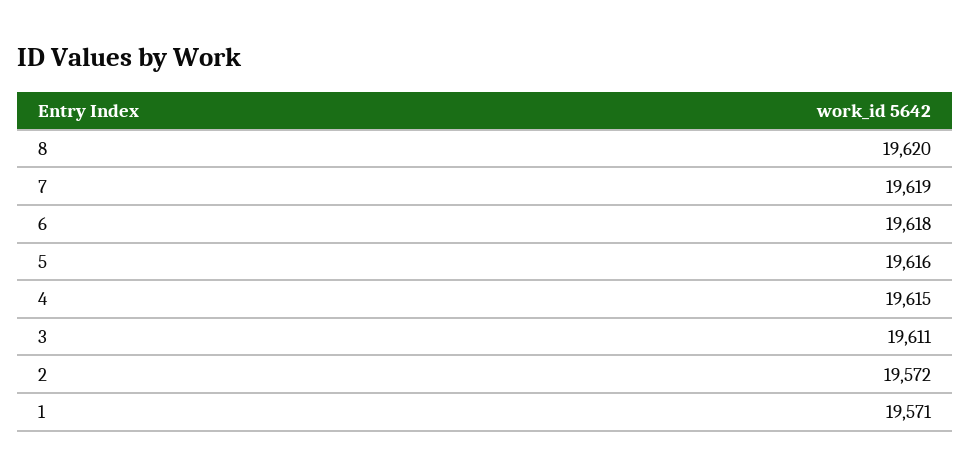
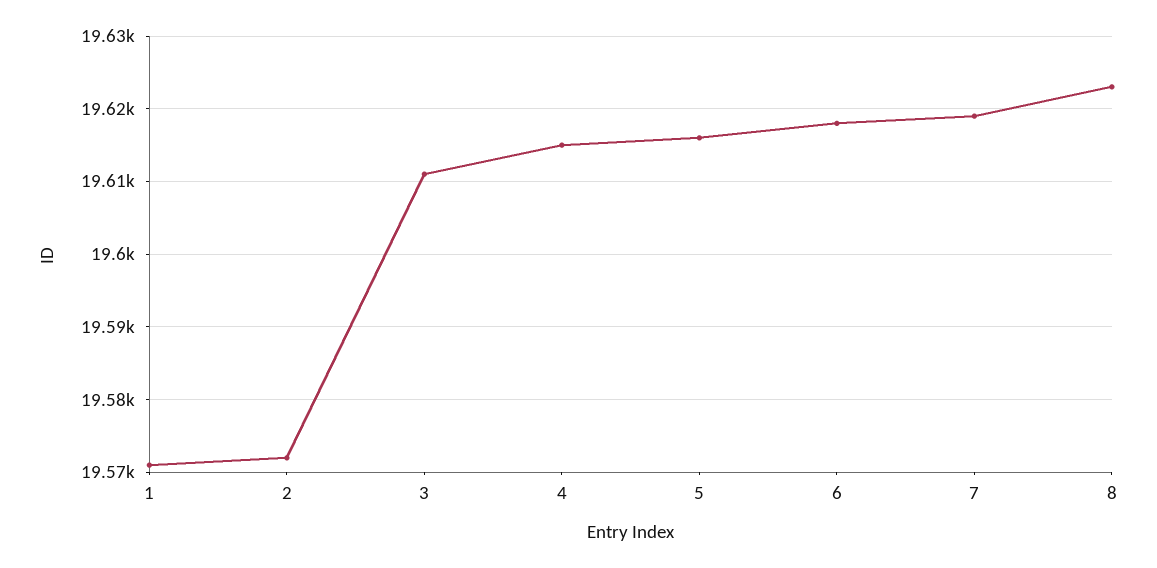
  {
-   "8": 19620,
+   "8": 19623,
    "7": 19619,
    "6": 19618,
    "5": 19616,
    "4": 19615,
    "3": 19611,
    "2": 19572,
    "1": 19571
  }

